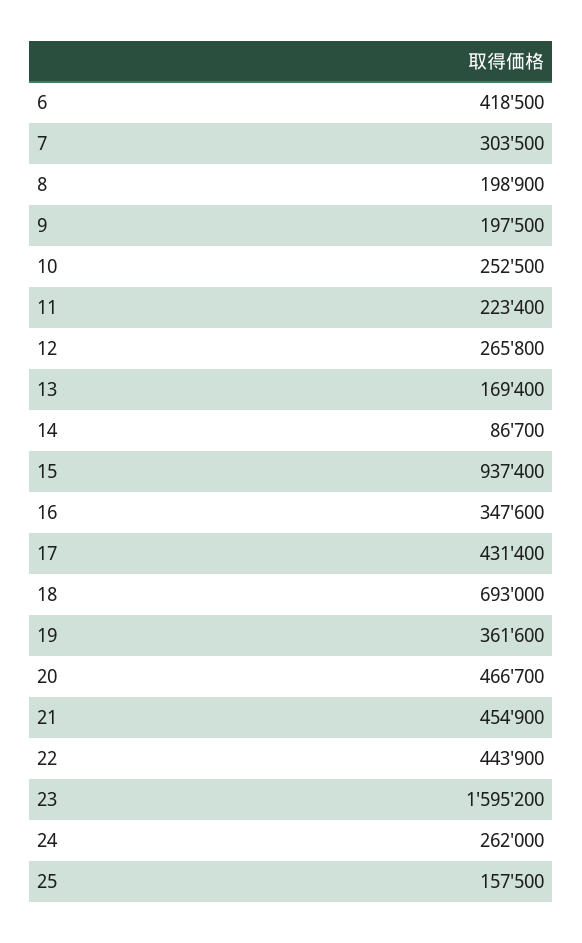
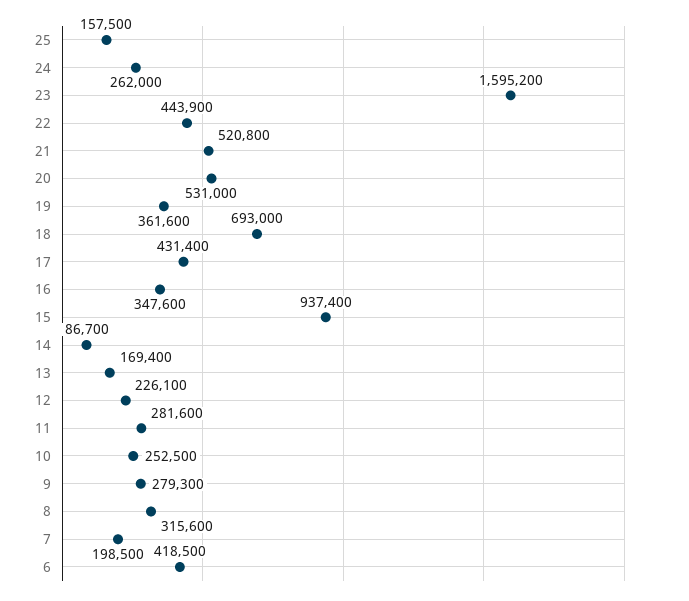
  {
    "6": 418500,
-   "7": 303500,
+   "7": 198500,
-   "8": 198900,
+   "8": 315600,
-   "9": 197500,
+   "9": 279300,
    "10": 252500,
-   "11": 223400,
+   "11": 281600,
-   "12": 265800,
+   "12": 226100,
    "13": 169400,
    "14": 86700,
    "15": 937400,
    "16": 347600,
    "17": 431400,
    "18": 693000,
    "19": 361600,
-   "20": 466700,
+   "20": 531000,
-   "21": 454900,
+   "21": 520800,
    "22": 443900,
    "23": 1595200,
    "24": 262000,
    "25": 157500
  }

